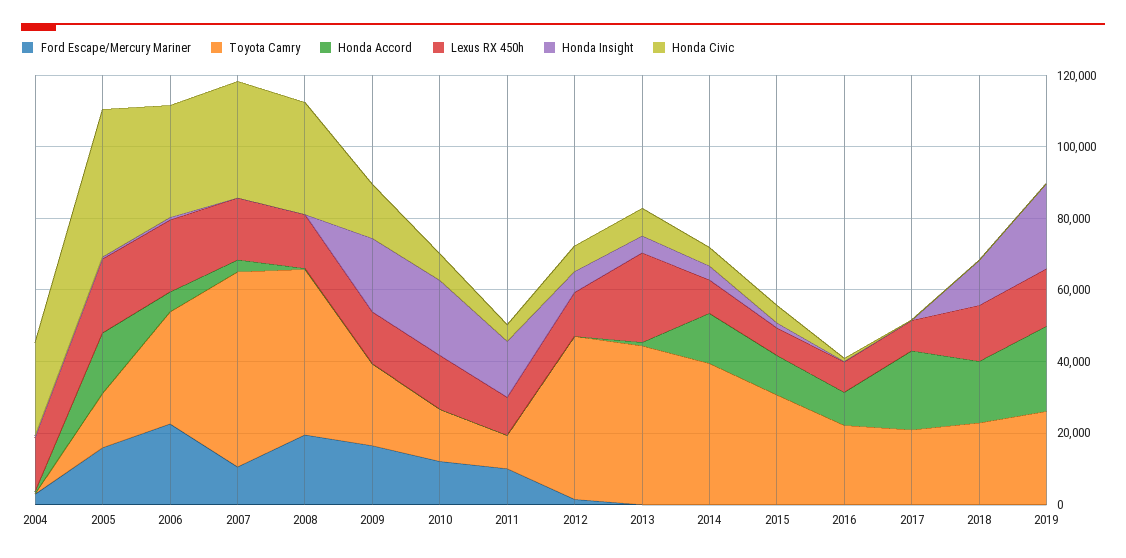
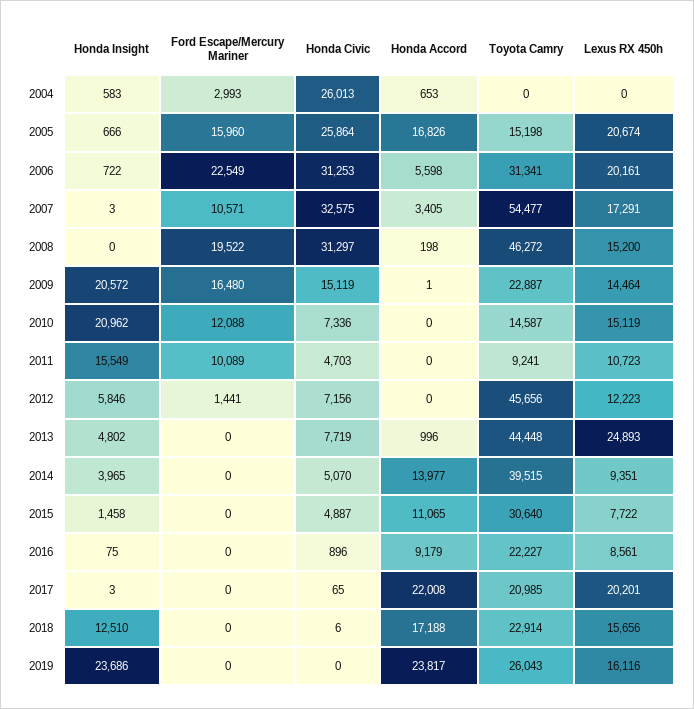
  {
    "Ford Escape/Mercury Mariner": {
      "2004": 2993,
      "2005": 15960,
      "2006": 22549,
      "2007": 10571,
      "2008": 19522,
      "2009": 16480,
      "2010": 12088,
      "2011": 10089,
      "2012": 1441,
      "2013": 0,
      "2014": 0,
      "2015": 0,
      "2016": 0,
      "2017": 0,
      "2018": 0,
      "2019": 0
    },
    "Toyota Camry": {
      "2004": 0,
      "2005": 15198,
      "2006": 31341,
      "2007": 54477,
      "2008": 46272,
      "2009": 22887,
      "2010": 14587,
      "2011": 9241,
      "2012": 45656,
      "2013": 44448,
      "2014": 39515,
      "2015": 30640,
      "2016": 22227,
      "2017": 20985,
      "2018": 22914,
      "2019": 26043
    },
    "Honda Accord": {
      "2004": 653,
      "2005": 16826,
      "2006": 5598,
      "2007": 3405,
      "2008": 198,
      "2009": 1,
      "2010": 0,
      "2011": 0,
      "2012": 0,
      "2013": 996,
      "2014": 13977,
      "2015": 11065,
      "2016": 9179,
      "2017": 22008,
      "2018": 17188,
      "2019": 23817
    },
    "Lexus RX 450h": {
-     "2004": 15000,
+     "2004": 0,
      "2005": 20674,
      "2006": 20161,
      "2007": 17291,
      "2008": 15200,
      "2009": 14464,
      "2010": 15119,
      "2011": 10723,
      "2012": 12223,
      "2013": 24893,
      "2014": 9351,
      "2015": 7722,
      "2016": 8561,
-     "2017": 10000,
+     "2017": 20201,
      "2018": 15656,
      "2019": 16116
    },
    "Honda Insight": {
      "2004": 583,
      "2005": 666,
      "2006": 722,
      "2007": 3,
      "2008": 0,
      "2009": 20572,
      "2010": 20962,
      "2011": 15549,
      "2012": 5846,
      "2013": 4802,
      "2014": 3965,
      "2015": 1458,
      "2016": 75,
      "2017": 3,
      "2018": 12510,
      "2019": 23686
    },
    "Honda Civic": {
      "2004": 26013,
-     "2005": 40000,
+     "2005": 25864,
      "2006": 31253,
      "2007": 32575,
      "2008": 31297,
      "2009": 15119,
      "2010": 7336,
      "2011": 4703,
      "2012": 7156,
      "2013": 7719,
      "2014": 5070,
      "2015": 4887,
      "2016": 896,
      "2017": 65,
      "2018": 6,
      "2019": 0
    }
  }

